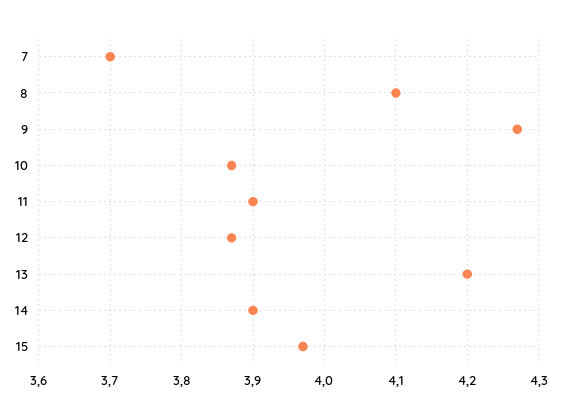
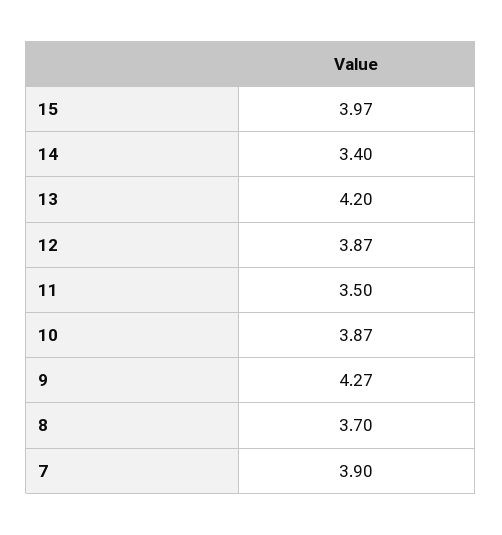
  {
-   "7": 3.7,
+   "7": 3.9,
-   "8": 4.1,
+   "8": 3.7,
    "9": 4.27,
    "10": 3.87,
-   "11": 3.9,
+   "11": 3.5,
    "12": 3.87,
    "13": 4.2,
-   "14": 3.9,
+   "14": 3.4,
    "15": 3.97
  }

